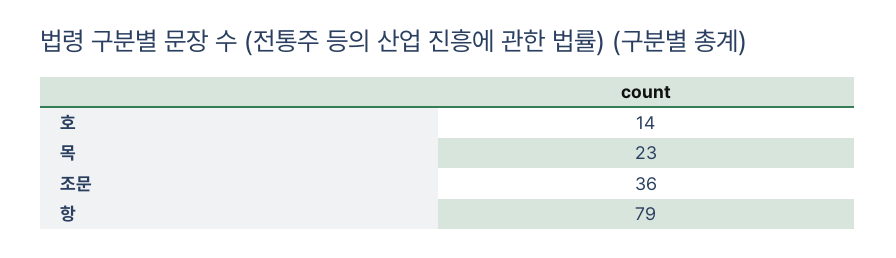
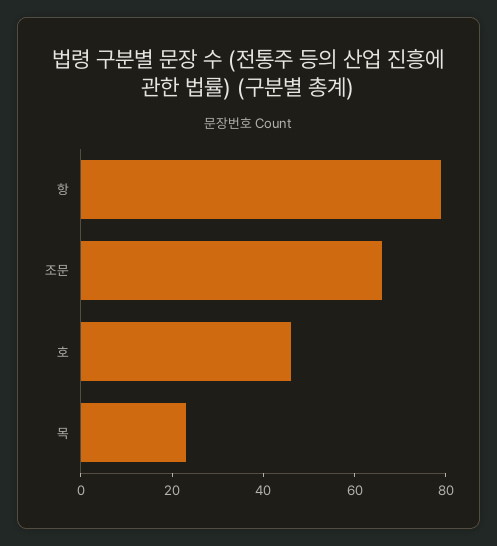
  {
-   "호": 14,
+   "호": 45,
    "목": 23,
-   "조문": 36,
+   "조문": 65,
    "항": 79
  }

